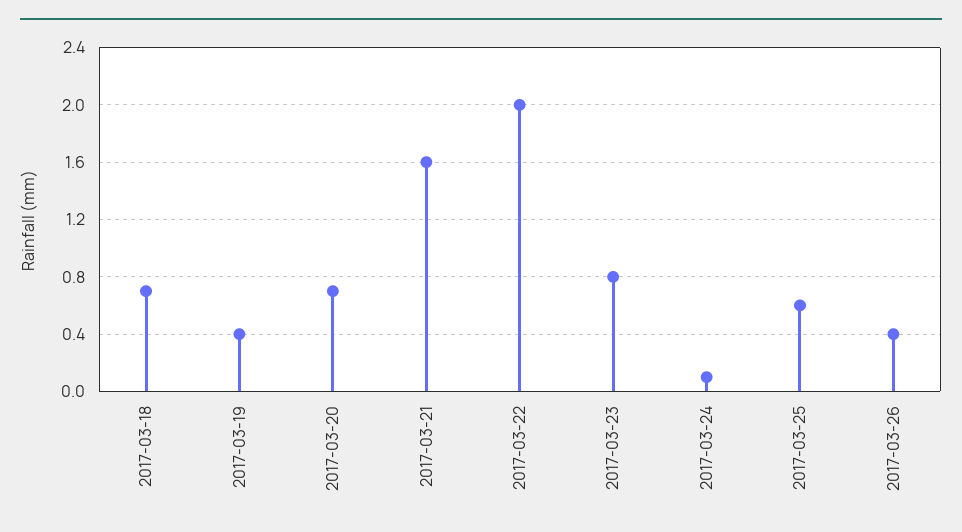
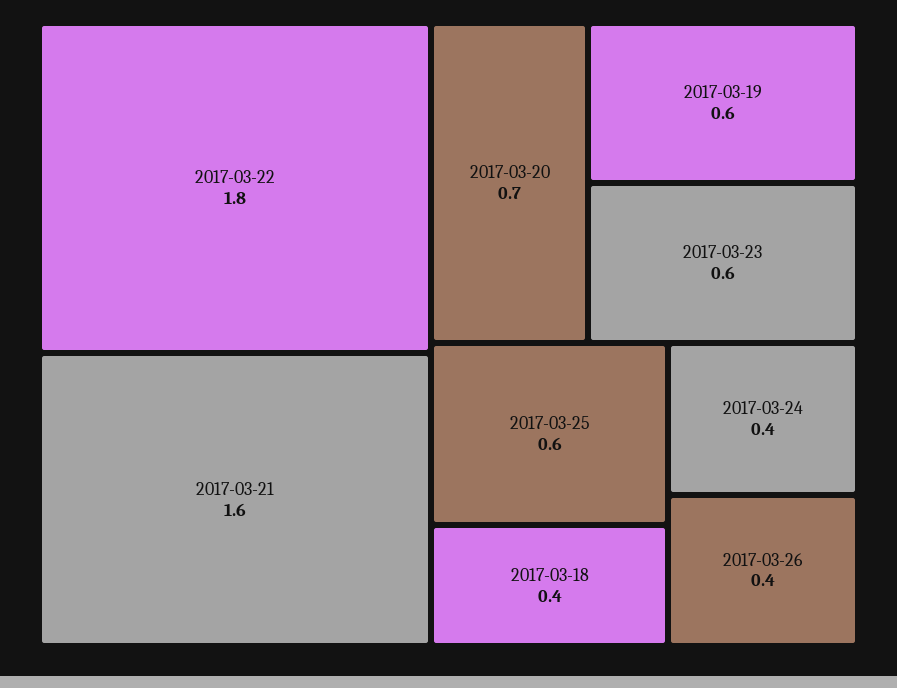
  {
-   "2017-03-18": 0.7,
+   "2017-03-18": 0.4,
-   "2017-03-19": 0.4,
+   "2017-03-19": 0.6,
    "2017-03-20": 0.7,
    "2017-03-21": 1.6,
-   "2017-03-22": 2,
+   "2017-03-22": 1.8,
-   "2017-03-23": 0.8,
+   "2017-03-23": 0.6,
-   "2017-03-24": 0.1,
+   "2017-03-24": 0.4,
    "2017-03-25": 0.6,
    "2017-03-26": 0.4
  }

